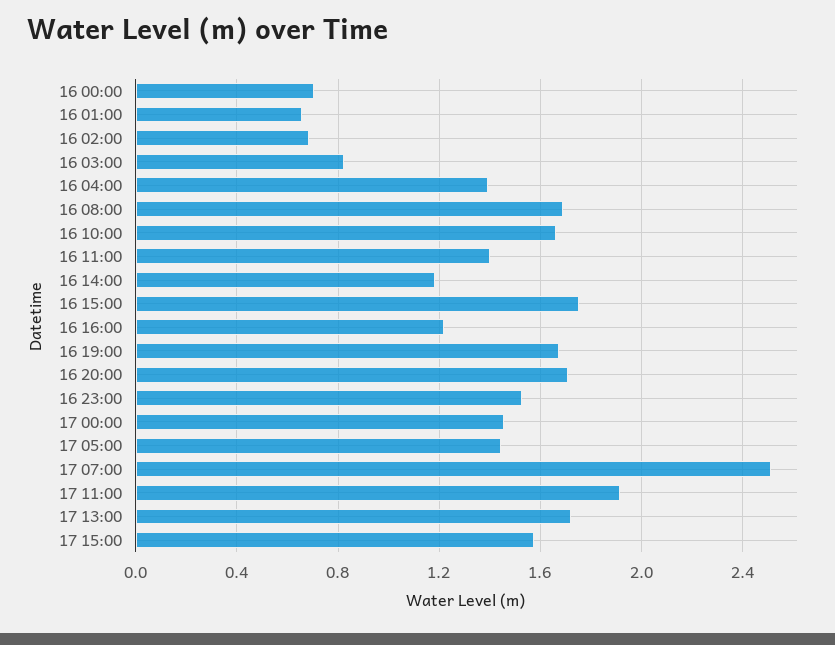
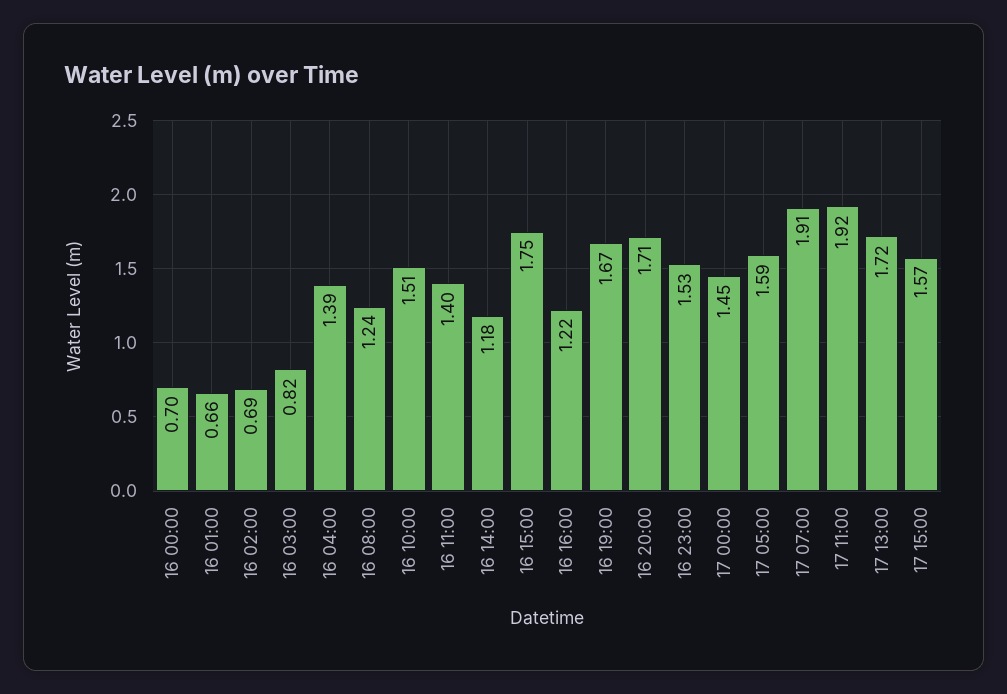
  {
    "16 00:00": 0.7,
    "16 01:00": 0.66,
    "16 02:00": 0.69,
    "16 03:00": 0.82,
    "16 04:00": 1.39,
-   "16 08:00": 1.7,
+   "16 08:00": 1.24,
-   "16 10:00": 1.65,
+   "16 10:00": 1.51,
    "16 11:00": 1.4,
    "16 14:00": 1.18,
    "16 15:00": 1.75,
    "16 16:00": 1.22,
    "16 19:00": 1.67,
    "16 20:00": 1.71,
    "16 23:00": 1.53,
    "17 00:00": 1.45,
-   "17 05:00": 1.45,
+   "17 05:00": 1.59,
-   "17 07:00": 2.5,
+   "17 07:00": 1.91,
    "17 11:00": 1.92,
    "17 13:00": 1.72,
    "17 15:00": 1.57
  }

